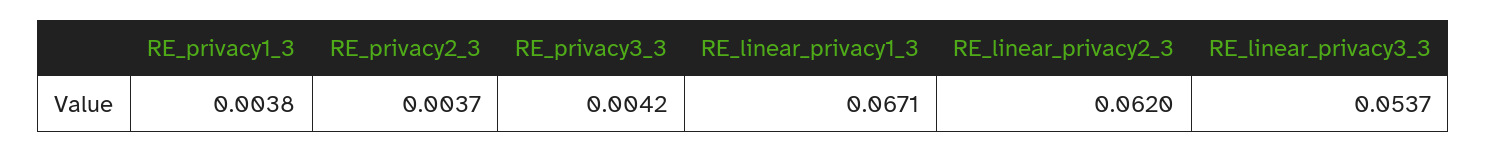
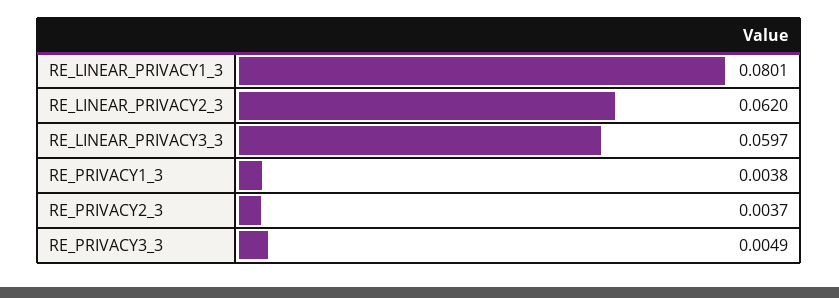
  {
    "RE_privacy1_3": 0.0038,
    "RE_privacy2_3": 0.0037,
-   "RE_privacy3_3": 0.0042,
+   "RE_privacy3_3": 0.0049,
-   "RE_linear_privacy1_3": 0.0671,
+   "RE_linear_privacy1_3": 0.0801,
    "RE_linear_privacy2_3": 0.062,
-   "RE_linear_privacy3_3": 0.0537
+   "RE_linear_privacy3_3": 0.0597
  }

